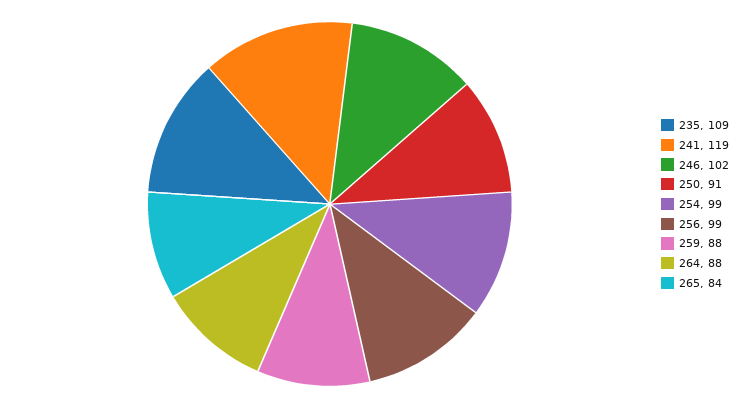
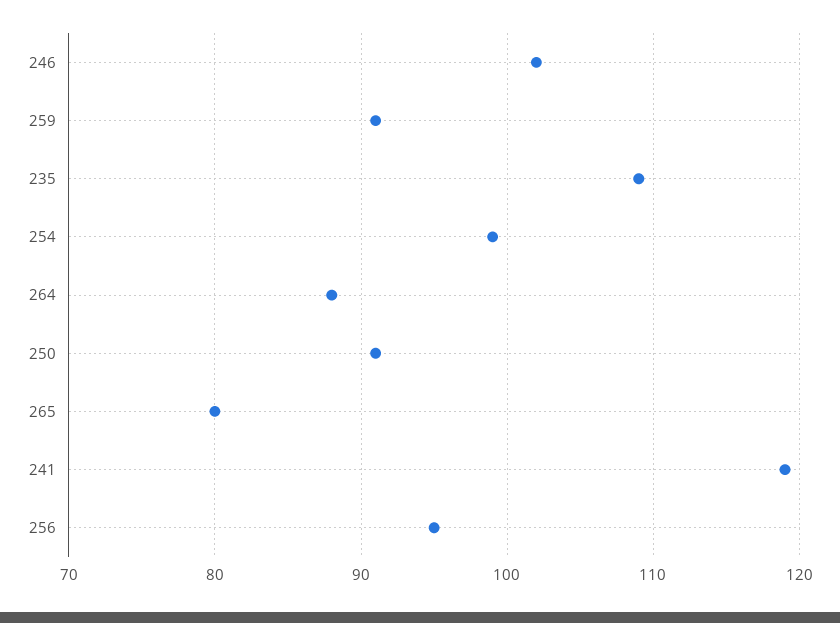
  {
    "235": 109,
    "241": 119,
    "246": 102,
    "250": 91,
    "254": 99,
-   "256": 99,
+   "256": 95,
-   "259": 88,
+   "259": 91,
    "264": 88,
-   "265": 84
+   "265": 80
  }

